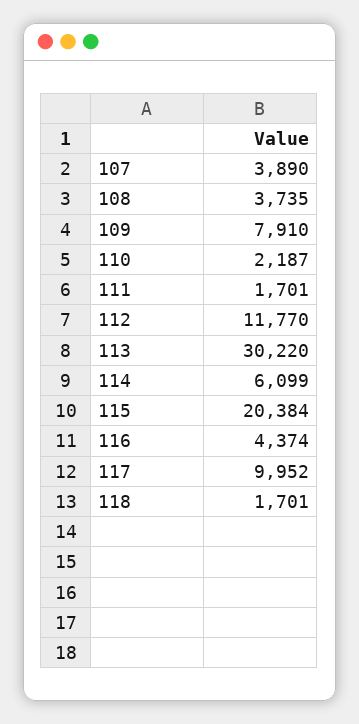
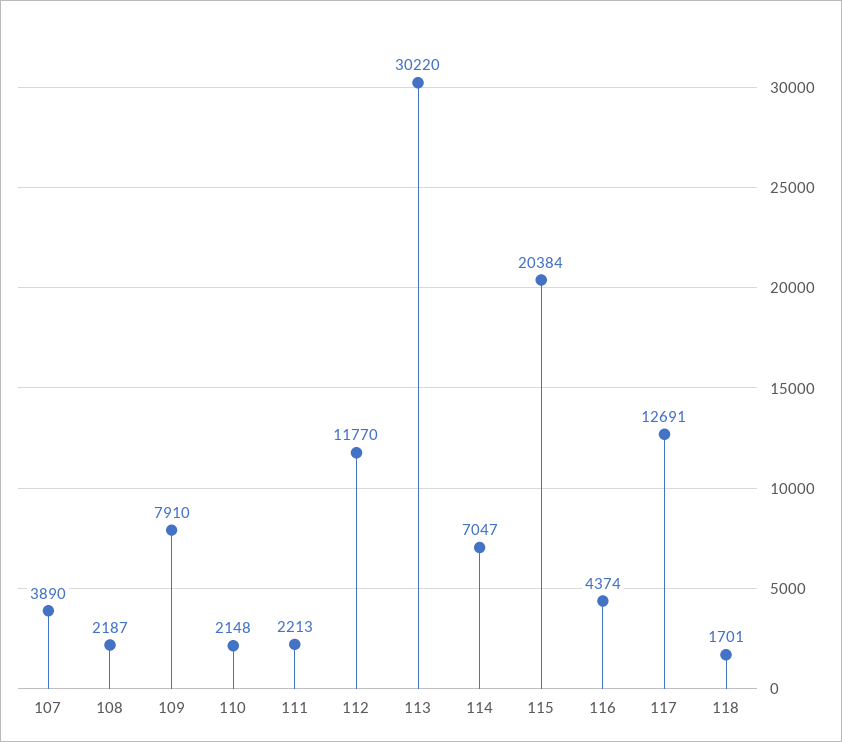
  {
    "107": 3890,
-   "108": 3735,
+   "108": 2187,
    "109": 7910,
-   "110": 2187,
+   "110": 2148,
-   "111": 1701,
+   "111": 2213,
    "112": 11770,
    "113": 30220,
-   "114": 6099,
+   "114": 7047,
    "115": 20384,
    "116": 4374,
-   "117": 9952,
+   "117": 12691,
    "118": 1701
  }

